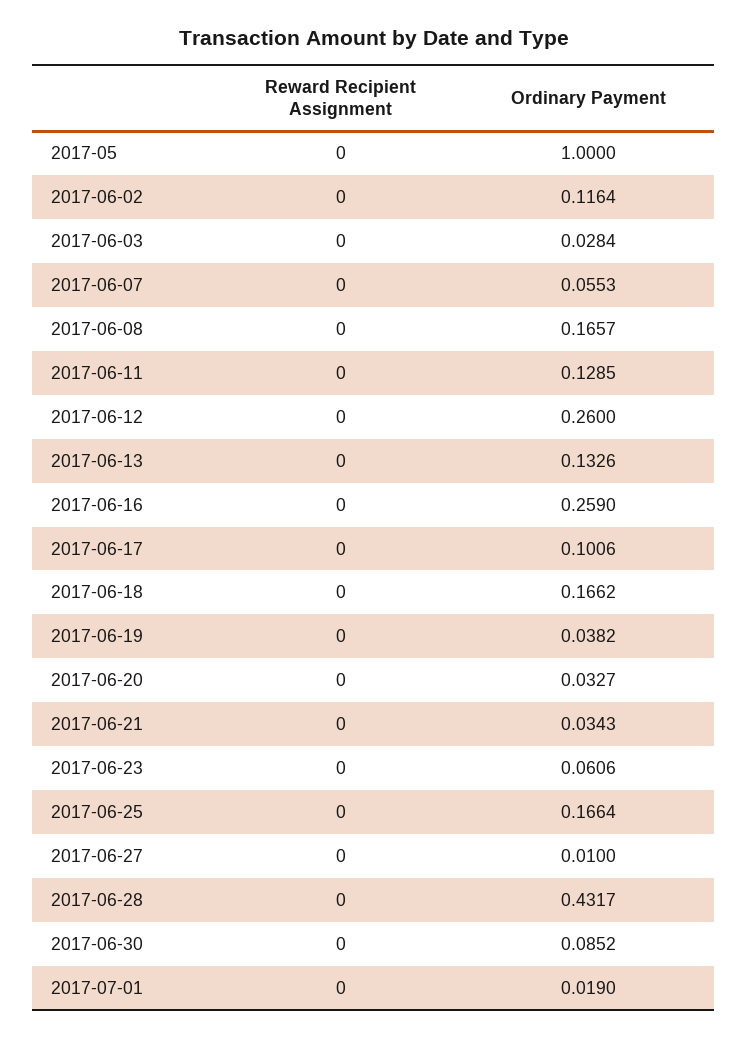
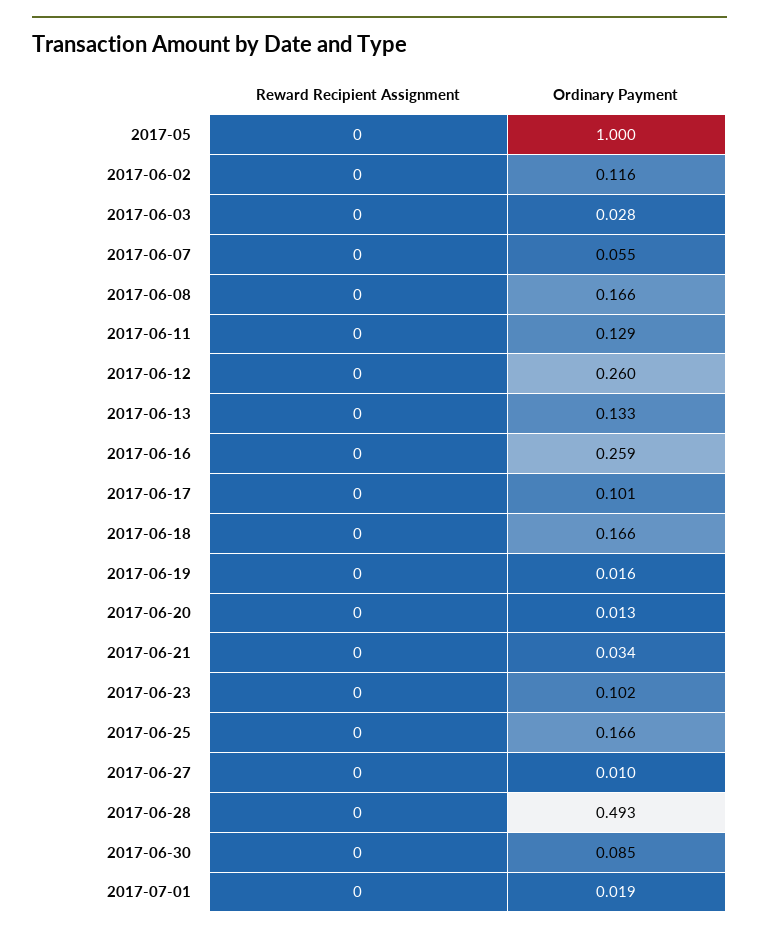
  {
    "Reward Recipient Assignment": {
      "2017-05": 0,
      "2017-06-02": 0,
      "2017-06-03": 0,
      "2017-06-07": 0,
      "2017-06-08": 0,
      "2017-06-11": 0,
      "2017-06-12": 0,
      "2017-06-13": 0,
      "2017-06-16": 0,
      "2017-06-17": 0,
      "2017-06-18": 0,
      "2017-06-19": 0,
      "2017-06-20": 0,
      "2017-06-21": 0,
      "2017-06-23": 0,
      "2017-06-25": 0,
      "2017-06-27": 0,
      "2017-06-28": 0,
      "2017-06-30": 0,
      "2017-07-01": 0
    },
    "Ordinary Payment": {
      "2017-05": 1,
      "2017-06-02": 0.1164,
      "2017-06-03": 0.0284,
      "2017-06-07": 0.0553,
      "2017-06-08": 0.1657,
      "2017-06-11": 0.1285,
      "2017-06-12": 0.26,
      "2017-06-13": 0.1326,
      "2017-06-16": 0.259,
      "2017-06-17": 0.1006,
      "2017-06-18": 0.1662,
-     "2017-06-19": 0.0382,
+     "2017-06-19": 0.016,
-     "2017-06-20": 0.0327,
+     "2017-06-20": 0.013,
      "2017-06-21": 0.0343,
-     "2017-06-23": 0.0606,
+     "2017-06-23": 0.102,
      "2017-06-25": 0.1664,
      "2017-06-27": 0.01,
-     "2017-06-28": 0.4317,
+     "2017-06-28": 0.493,
      "2017-06-30": 0.0852,
      "2017-07-01": 0.019
    }
  }

